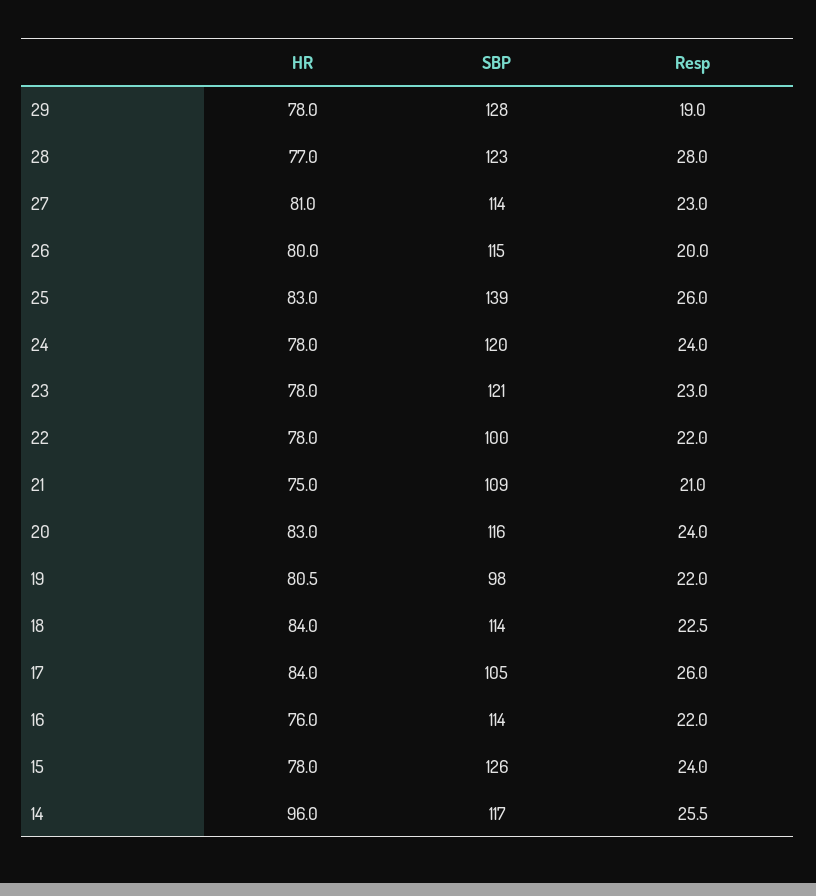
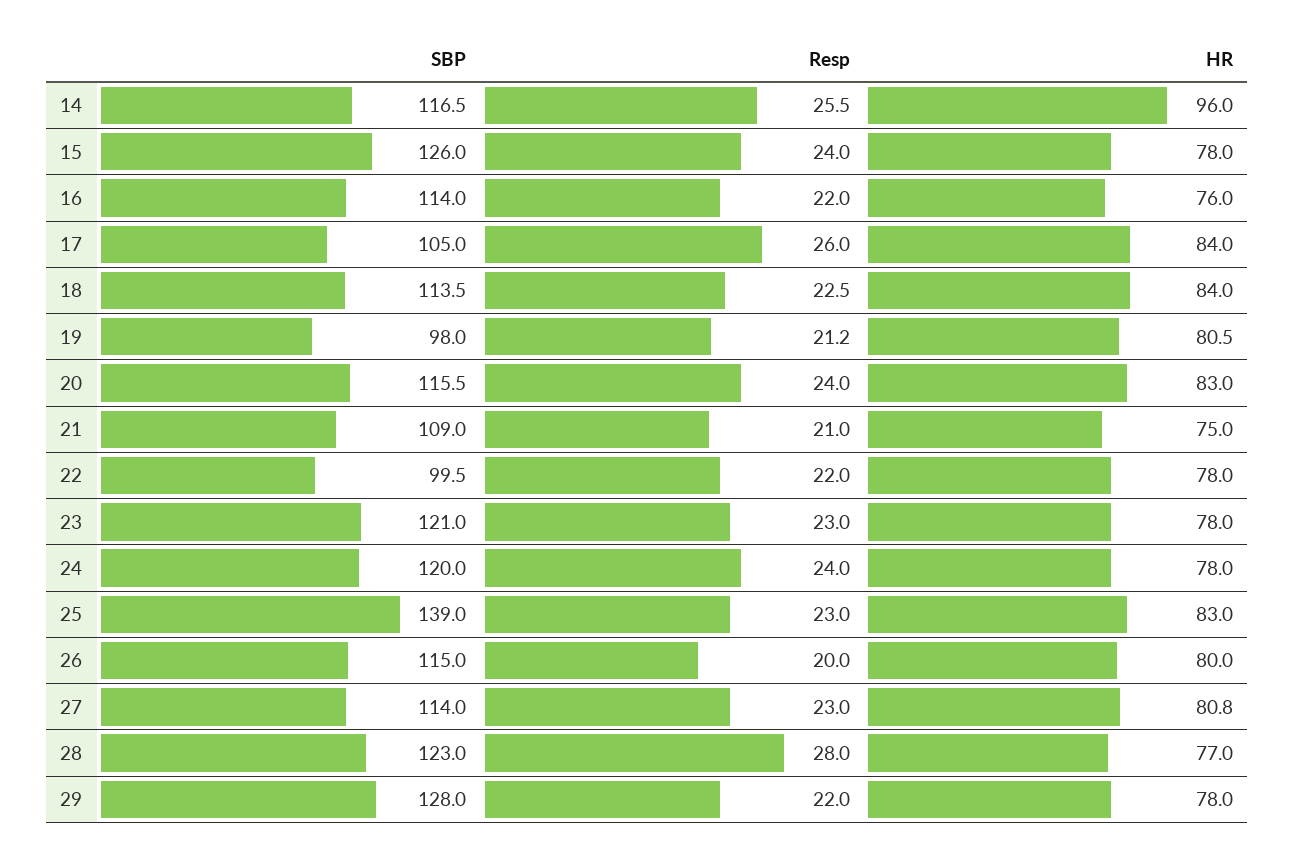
  {
    "HR": {
      "29": 78,
      "28": 77,
-     "27": 81,
+     "27": 80.8,
      "26": 80,
      "25": 83,
      "24": 78,
      "23": 78,
      "22": 78,
      "21": 75,
      "20": 83,
      "19": 80.5,
      "18": 84,
      "17": 84,
      "16": 76,
      "15": 78,
      "14": 96
    },
    "SBP": {
      "29": 128,
      "28": 123,
      "27": 114,
      "26": 115,
      "25": 139,
      "24": 120,
      "23": 121,
      "22": 99.5,
      "21": 109,
      "20": 115.5,
      "19": 98,
      "18": 113.5,
      "17": 105,
      "16": 114,
      "15": 126,
      "14": 116.5
    },
    "Resp": {
-     "29": 19,
+     "29": 22,
      "28": 28,
      "27": 23,
      "26": 20,
-     "25": 26,
+     "25": 23,
      "24": 24,
      "23": 23,
      "22": 22,
      "21": 21,
      "20": 24,
-     "19": 22,
+     "19": 21.2,
      "18": 22.5,
      "17": 26,
      "16": 22,
      "15": 24,
      "14": 25.5
    }
  }

